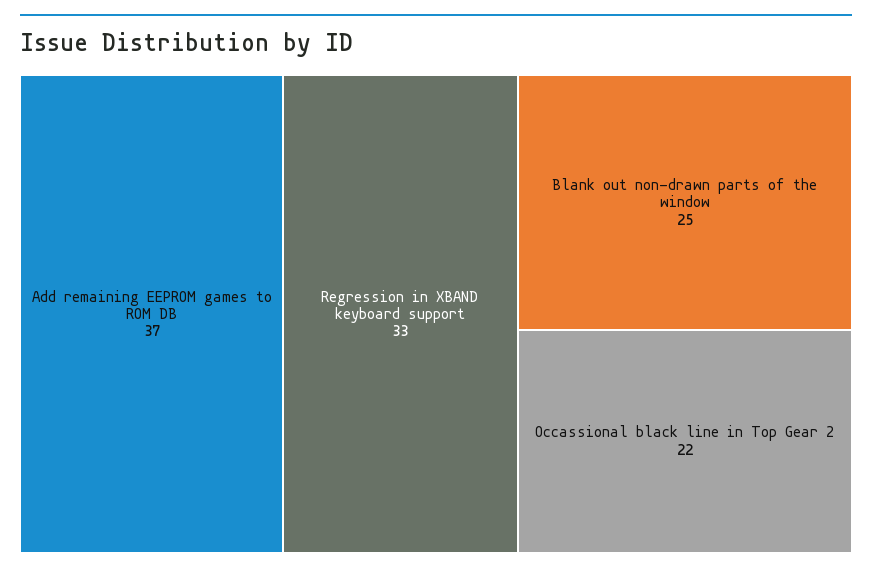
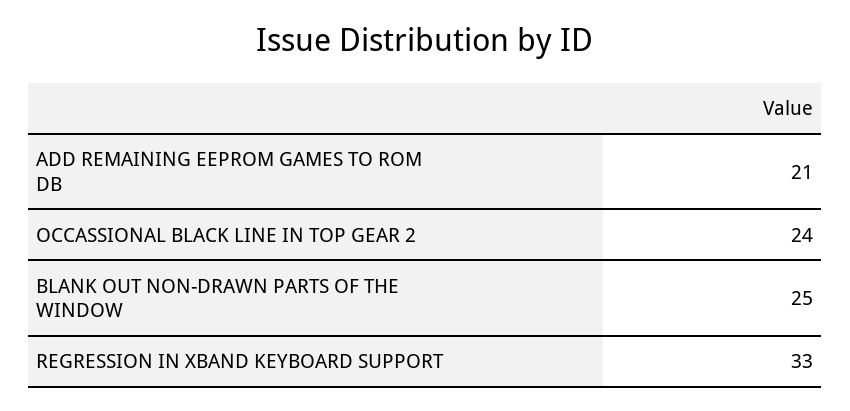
  {
-   "Add remaining EEPROM games to ROM DB": 37,
+   "Add remaining EEPROM games to ROM DB": 21,
    "Regression in XBAND keyboard support": 33,
    "Blank out non-drawn parts of the window": 25,
-   "Occassional black line in Top Gear 2": 22
+   "Occassional black line in Top Gear 2": 24
  }

